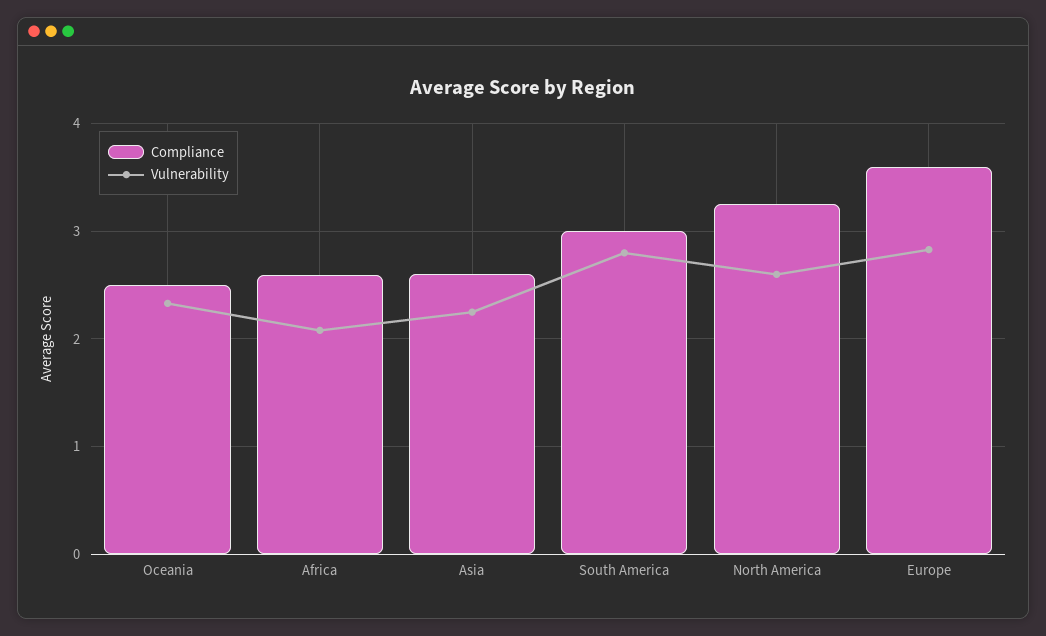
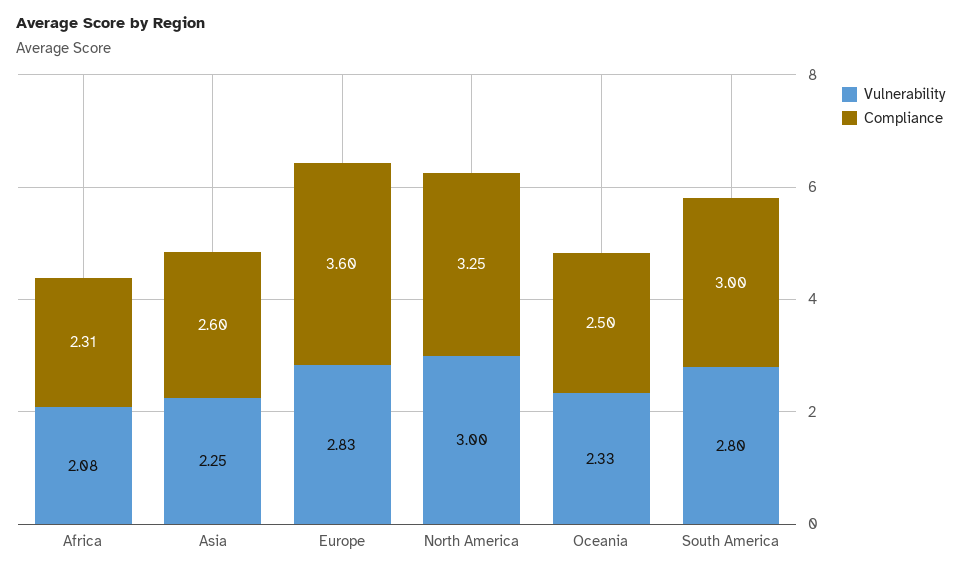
  {
    "Compliance": {
      "Oceania": 2.5,
-     "Africa": 2.6,
+     "Africa": 2.31,
      "Asia": 2.6,
      "South America": 3,
      "North America": 3.25,
      "Europe": 3.6
    },
    "Vulnerability": {
      "Oceania": 2.33,
      "Africa": 2.08,
      "Asia": 2.25,
      "South America": 2.8,
-     "North America": 2.6,
+     "North America": 3,
      "Europe": 2.83
    }
  }

